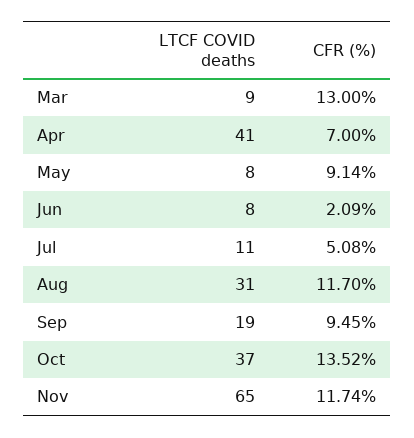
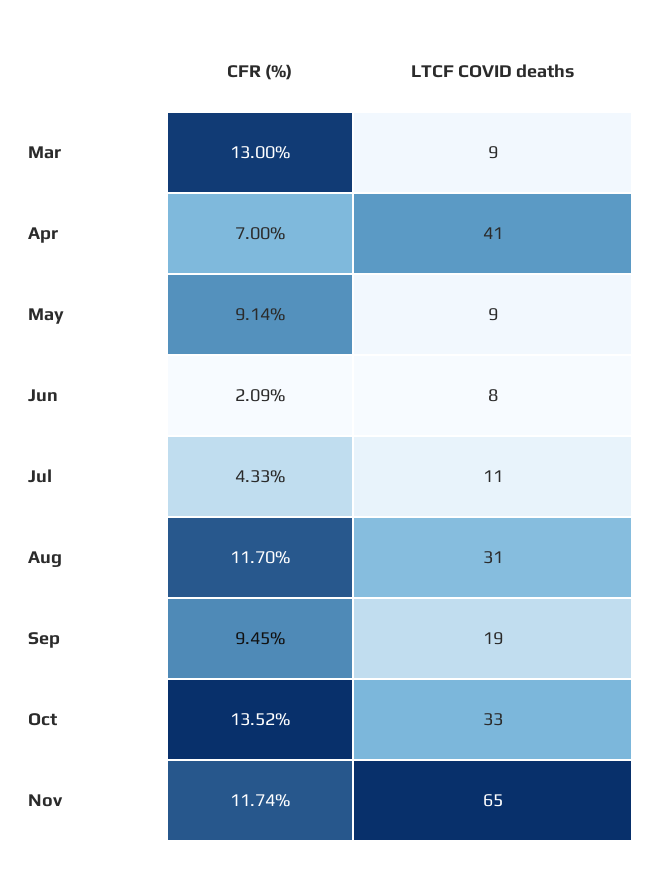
  {
    "LTCF COVID deaths": {
      "Mar": 9,
      "Apr": 41,
-     "May": 8,
+     "May": 9,
      "Jun": 8,
      "Jul": 11,
      "Aug": 31,
      "Sep": 19,
-     "Oct": 37,
+     "Oct": 33,
      "Nov": 65
    },
    "CFR (%)": {
      "Mar": 13,
      "Apr": 7,
      "May": 9.14,
      "Jun": 2.09,
-     "Jul": 5.08,
+     "Jul": 4.33,
      "Aug": 11.7,
      "Sep": 9.45,
      "Oct": 13.52,
      "Nov": 11.74
    }
  }

